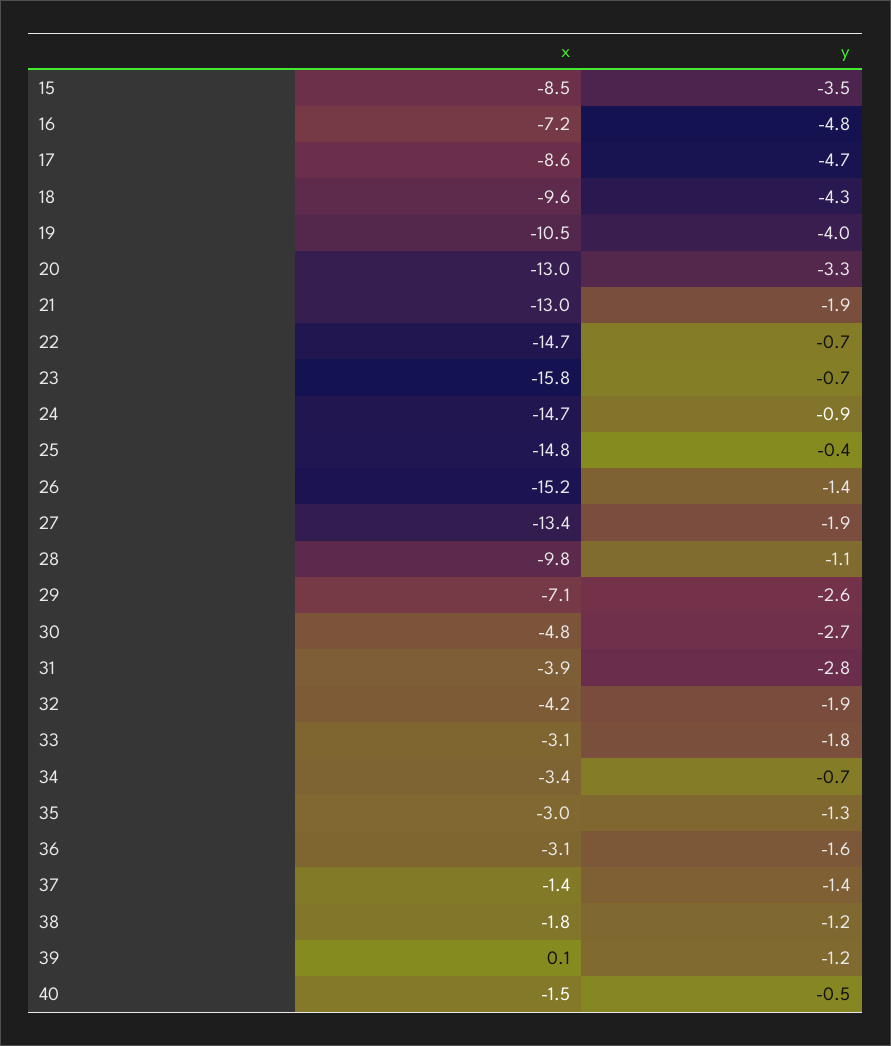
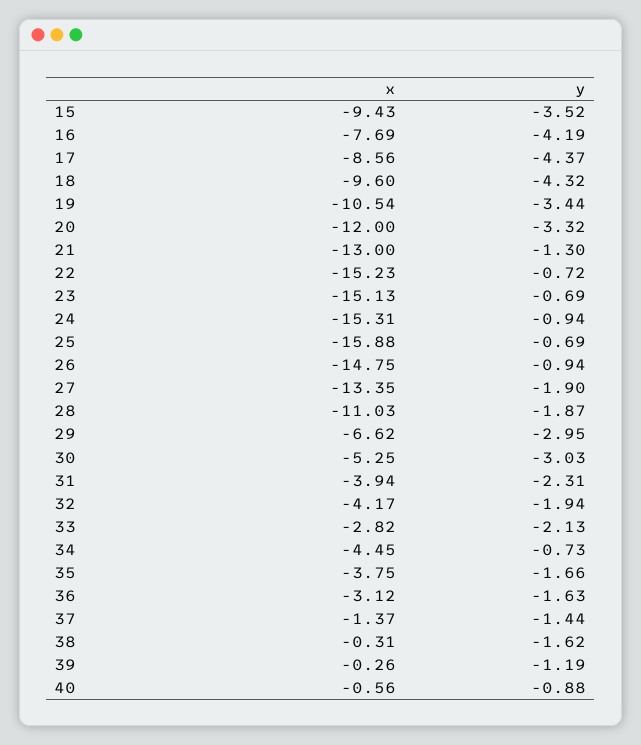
  {
    "x": {
-     "15": -8.5,
+     "15": -9.43,
-     "16": -7.2,
+     "16": -7.69,
      "17": -8.56,
      "18": -9.6,
      "19": -10.54,
-     "20": -13,
+     "20": -12,
      "21": -13,
-     "22": -14.7,
+     "22": -15.23,
-     "23": -15.8,
+     "23": -15.13,
-     "24": -14.7,
+     "24": -15.31,
-     "25": -14.8,
+     "25": -15.88,
-     "26": -15.2,
+     "26": -14.75,
      "27": -13.35,
-     "28": -9.8,
+     "28": -11.03,
-     "29": -7.1,
+     "29": -6.62,
-     "30": -4.8,
+     "30": -5.25,
      "31": -3.94,
      "32": -4.17,
-     "33": -3.1,
+     "33": -2.82,
-     "34": -3.4,
+     "34": -4.45,
-     "35": -3,
+     "35": -3.75,
      "36": -3.12,
      "37": -1.37,
-     "38": -1.8,
+     "38": -0.31,
-     "39": 0.1,
+     "39": -0.26,
-     "40": -1.5
+     "40": -0.56
    },
    "y": {
      "15": -3.52,
-     "16": -4.8,
+     "16": -4.19,
-     "17": -4.7,
+     "17": -4.37,
      "18": -4.32,
-     "19": -4,
+     "19": -3.44,
      "20": -3.32,
-     "21": -1.9,
+     "21": -1.3,
      "22": -0.72,
      "23": -0.69,
      "24": -0.94,
-     "25": -0.4,
+     "25": -0.69,
-     "26": -1.4,
+     "26": -0.94,
      "27": -1.9,
-     "28": -1.1,
+     "28": -1.87,
-     "29": -2.6,
+     "29": -2.95,
-     "30": -2.7,
+     "30": -3.03,
-     "31": -2.8,
+     "31": -2.31,
      "32": -1.94,
-     "33": -1.8,
+     "33": -2.13,
      "34": -0.73,
-     "35": -1.3,
+     "35": -1.66,
      "36": -1.63,
      "37": -1.44,
-     "38": -1.2,
+     "38": -1.62,
      "39": -1.19,
-     "40": -0.5
+     "40": -0.88
    }
  }

